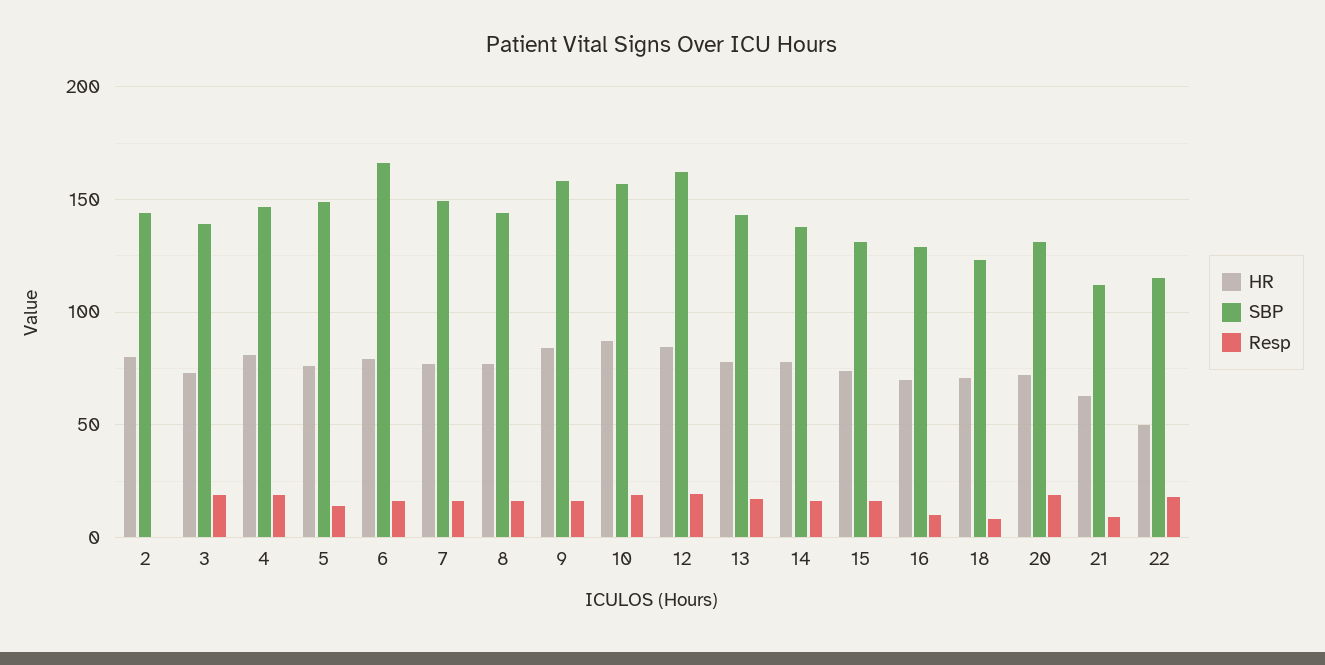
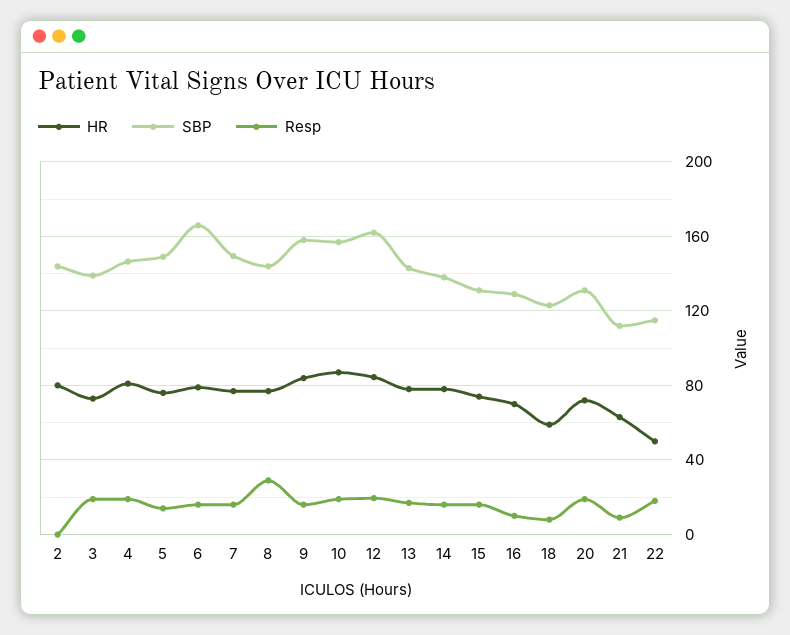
  {
    "HR": {
      "2": 80,
      "3": 75,
      "4": 80,
      "5": 75,
      "6": 80,
      "7": 75,
      "8": 75,
      "9": 85,
      "10": 85,
      "12": 85,
      "13": 80,
      "14": 80,
      "15": 75,
      "16": 70,
-     "18": 70,
+     "18": 60,
      "20": 70,
      "21": 65,
      "22": 50
    },
    "SBP": {
      "2": 145,
      "3": 140,
      "4": 145,
      "5": 150,
      "6": 165,
      "7": 150,
      "8": 145,
      "9": 160,
      "10": 155,
      "12": 160,
      "13": 145,
      "14": 140,
      "15": 130,
      "16": 130,
      "18": 125,
      "20": 130,
      "21": 110,
      "22": 115
    },
    "Resp": {
      "2": 0,
      "3": 20,
      "4": 20,
      "5": 15,
      "6": 15,
      "7": 15,
-     "8": 15,
+     "8": 30,
      "9": 15,
      "10": 20,
      "12": 20,
      "13": 15,
      "14": 15,
      "15": 15,
      "16": 10,
      "18": 10,
      "20": 20,
      "21": 10,
      "22": 20
    }
  }

